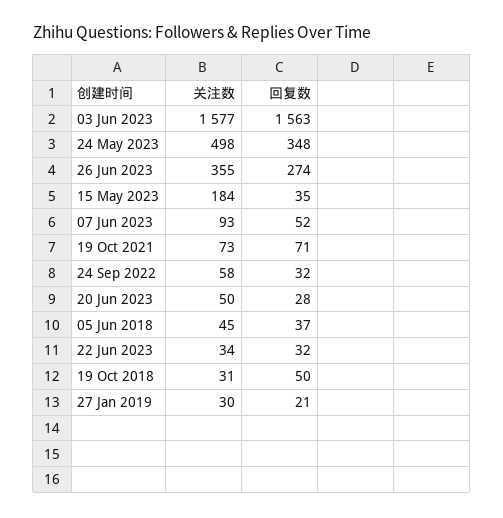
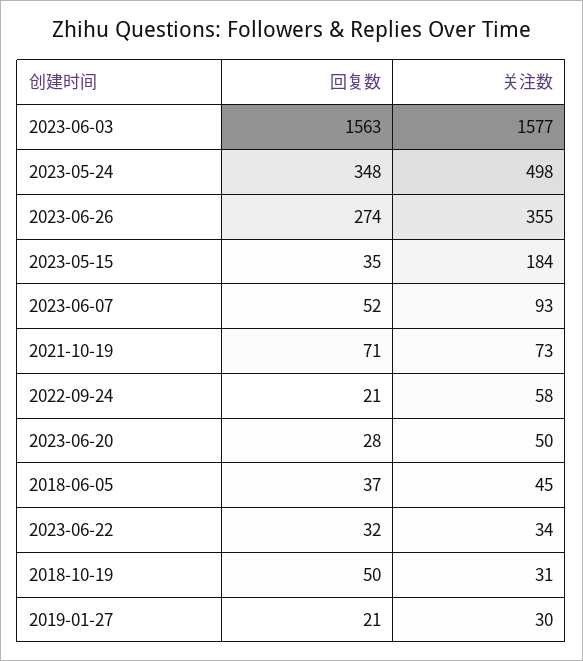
  {
    "关注数": {
      "03 Jun 2023": 1577,
      "24 May 2023": 498,
      "26 Jun 2023": 355,
      "15 May 2023": 184,
      "07 Jun 2023": 93,
      "19 Oct 2021": 73,
      "24 Sep 2022": 58,
      "20 Jun 2023": 50,
      "05 Jun 2018": 45,
      "22 Jun 2023": 34,
      "19 Oct 2018": 31,
      "27 Jan 2019": 30
    },
    "回复数": {
      "03 Jun 2023": 1563,
      "24 May 2023": 348,
      "26 Jun 2023": 274,
      "15 May 2023": 35,
      "07 Jun 2023": 52,
      "19 Oct 2021": 71,
-     "24 Sep 2022": 32,
+     "24 Sep 2022": 21,
      "20 Jun 2023": 28,
      "05 Jun 2018": 37,
      "22 Jun 2023": 32,
      "19 Oct 2018": 50,
      "27 Jan 2019": 21
    }
  }

